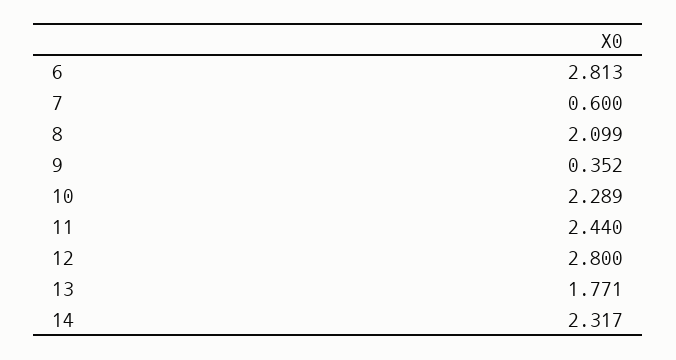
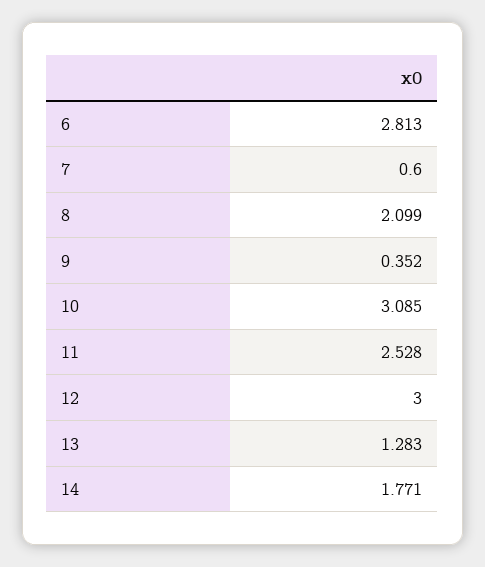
  {
    "6": 2.813,
    "7": 0.6,
    "8": 2.099,
    "9": 0.352,
-   "10": 2.289,
+   "10": 3.085,
-   "11": 2.44,
+   "11": 2.528,
-   "12": 2.8,
+   "12": 3,
-   "13": 1.771,
+   "13": 1.283,
-   "14": 2.317
+   "14": 1.771
  }

